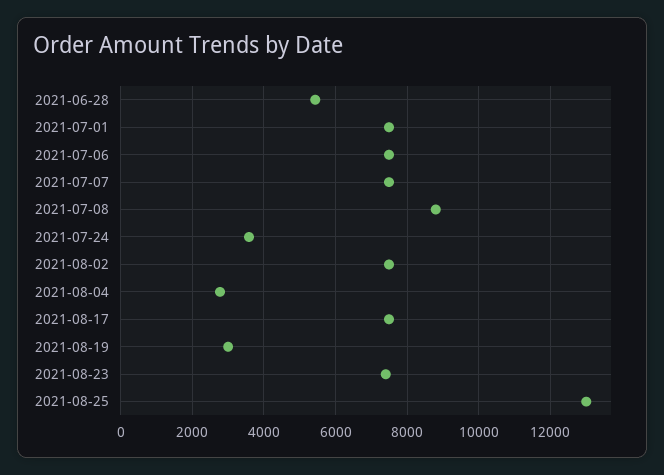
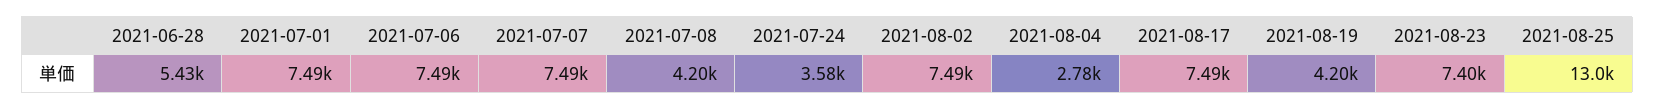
  {
    "2021-06-28": 5430,
    "2021-07-01": 7490,
    "2021-07-06": 7490,
    "2021-07-07": 7490,
-   "2021-07-08": 8800,
+   "2021-07-08": 4200,
    "2021-07-24": 3580,
    "2021-08-02": 7490,
    "2021-08-04": 2780,
    "2021-08-17": 7490,
-   "2021-08-19": 3000,
+   "2021-08-19": 4200,
    "2021-08-23": 7400,
    "2021-08-25": 13000
  }

